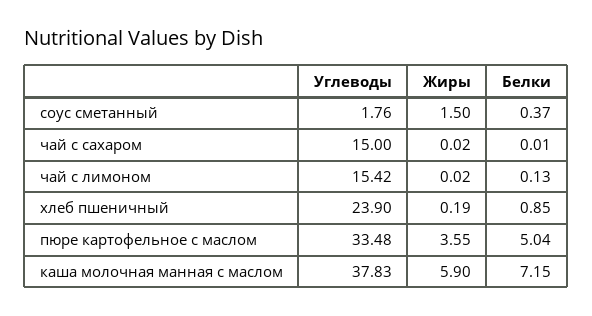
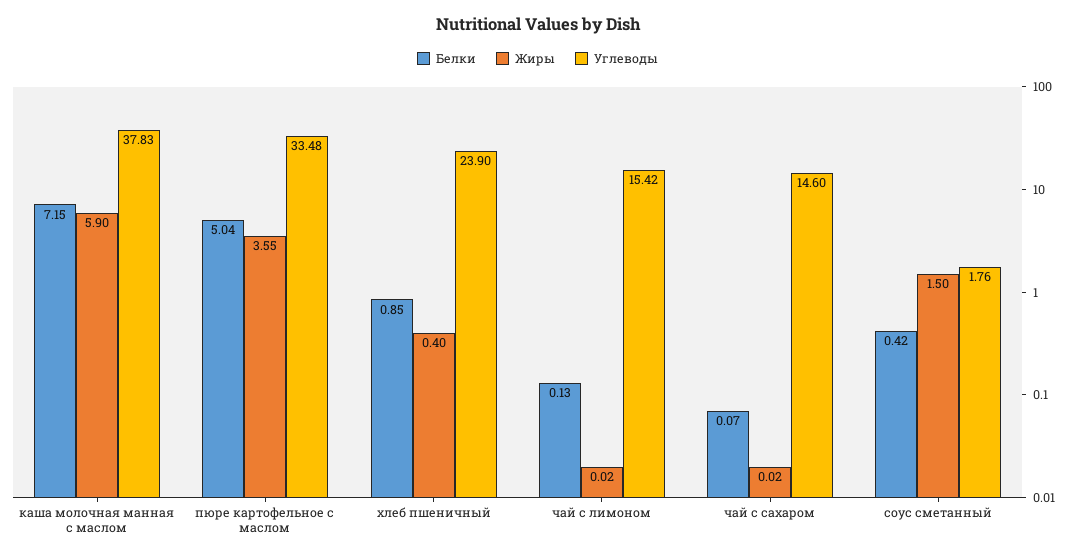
  {
    "Углеводы": {
      "соус сметанный": 1.76,
-     "чай с сахаром": 15,
+     "чай с сахаром": 14.6,
      "чай с лимоном": 15.42,
      "хлеб пшеничный": 23.9,
      "пюре картофельное с маслом": 33.48,
      "каша молочная манная с маслом": 37.83
    },
    "Жиры": {
      "соус сметанный": 1.5,
      "чай с сахаром": 0.02,
      "чай с лимоном": 0.02,
-     "хлеб пшеничный": 0.19,
+     "хлеб пшеничный": 0.4,
      "пюре картофельное с маслом": 3.55,
      "каша молочная манная с маслом": 5.9
    },
    "Белки": {
-     "соус сметанный": 0.37,
+     "соус сметанный": 0.42,
-     "чай с сахаром": 0.01,
+     "чай с сахаром": 0.07,
      "чай с лимоном": 0.13,
      "хлеб пшеничный": 0.85,
      "пюре картофельное с маслом": 5.04,
      "каша молочная манная с маслом": 7.15
    }
  }

